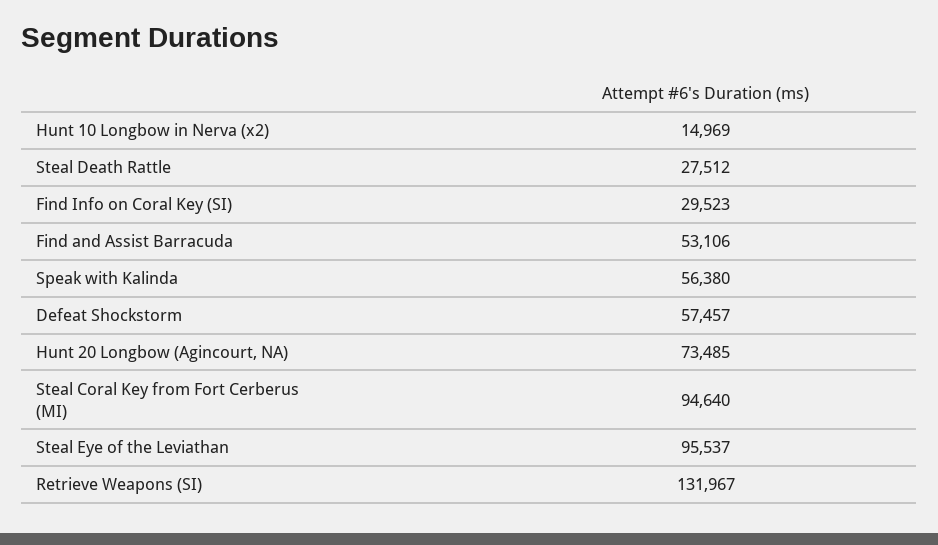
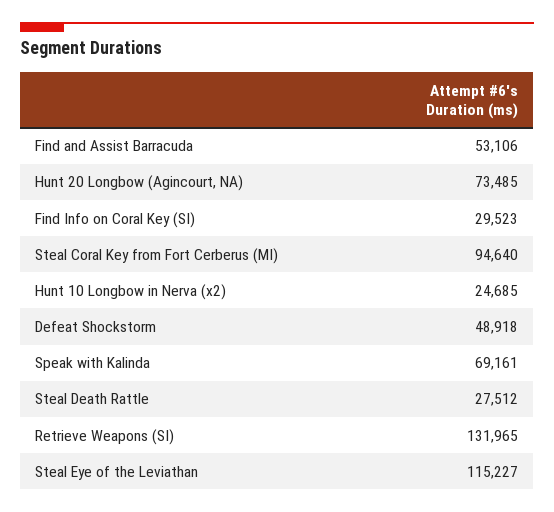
  {
-   "Hunt 10 Longbow in Nerva (x2)": 14969,
+   "Hunt 10 Longbow in Nerva (x2)": 24685,
    "Steal Death Rattle": 27512,
    "Find Info on Coral Key (SI)": 29523,
    "Find and Assist Barracuda": 53106,
-   "Speak with Kalinda": 56380,
+   "Speak with Kalinda": 69161,
-   "Defeat Shockstorm": 57457,
+   "Defeat Shockstorm": 48918,
    "Hunt 20 Longbow (Agincourt, NA)": 73485,
    "Steal Coral Key from Fort Cerberus (MI)": 94640,
-   "Steal Eye of the Leviathan": 95537,
+   "Steal Eye of the Leviathan": 115227,
-   "Retrieve Weapons (SI)": 131967
+   "Retrieve Weapons (SI)": 131965
  }

